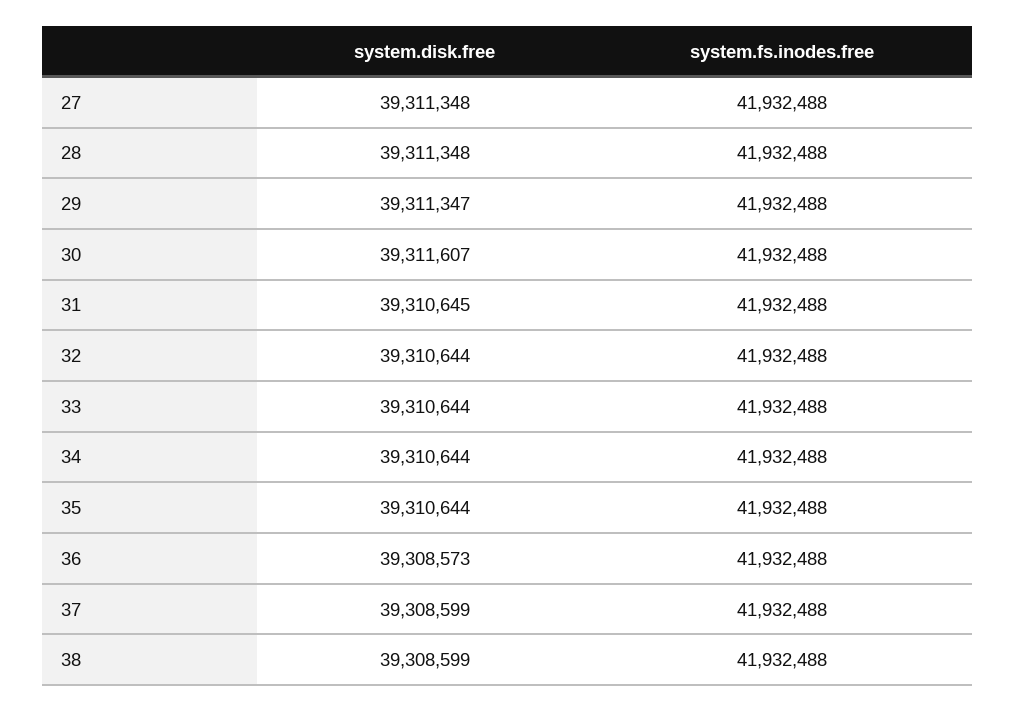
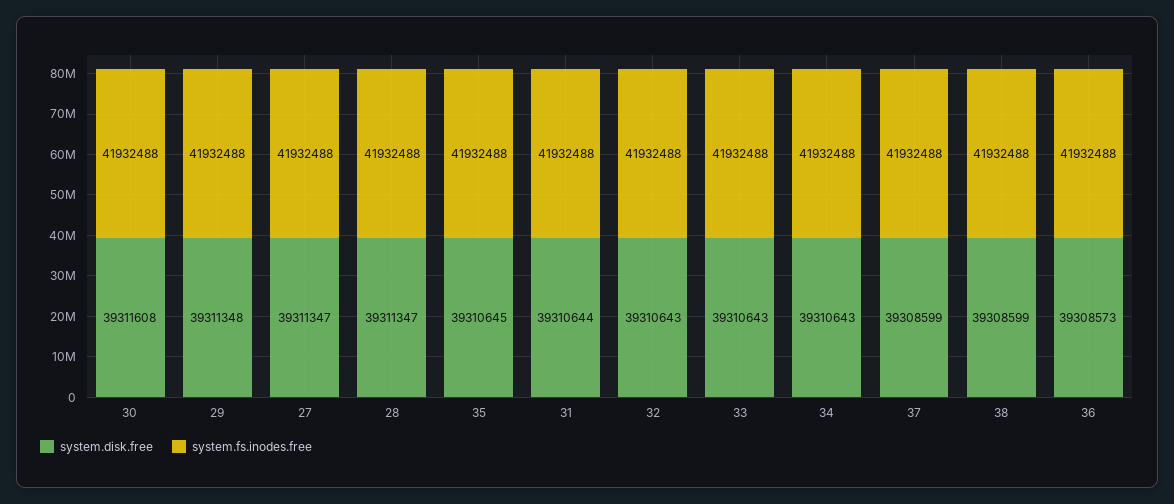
  {
    "system.disk.free": {
-     "27": 39311348,
+     "27": 39311347,
-     "28": 39311348,
+     "28": 39311347,
-     "29": 39311347,
+     "29": 39311348,
-     "30": 39311607,
+     "30": 39311608,
-     "31": 39310645,
+     "31": 39310644,
-     "32": 39310644,
+     "32": 39310643,
-     "33": 39310644,
+     "33": 39310643,
-     "34": 39310644,
+     "34": 39310643,
-     "35": 39310644,
+     "35": 39310645,
      "36": 39308573,
      "37": 39308599,
      "38": 39308599
    },
    "system.fs.inodes.free": {
      "27": 41932488,
      "28": 41932488,
      "29": 41932488,
      "30": 41932488,
      "31": 41932488,
      "32": 41932488,
      "33": 41932488,
      "34": 41932488,
      "35": 41932488,
      "36": 41932488,
      "37": 41932488,
      "38": 41932488
    }
  }

